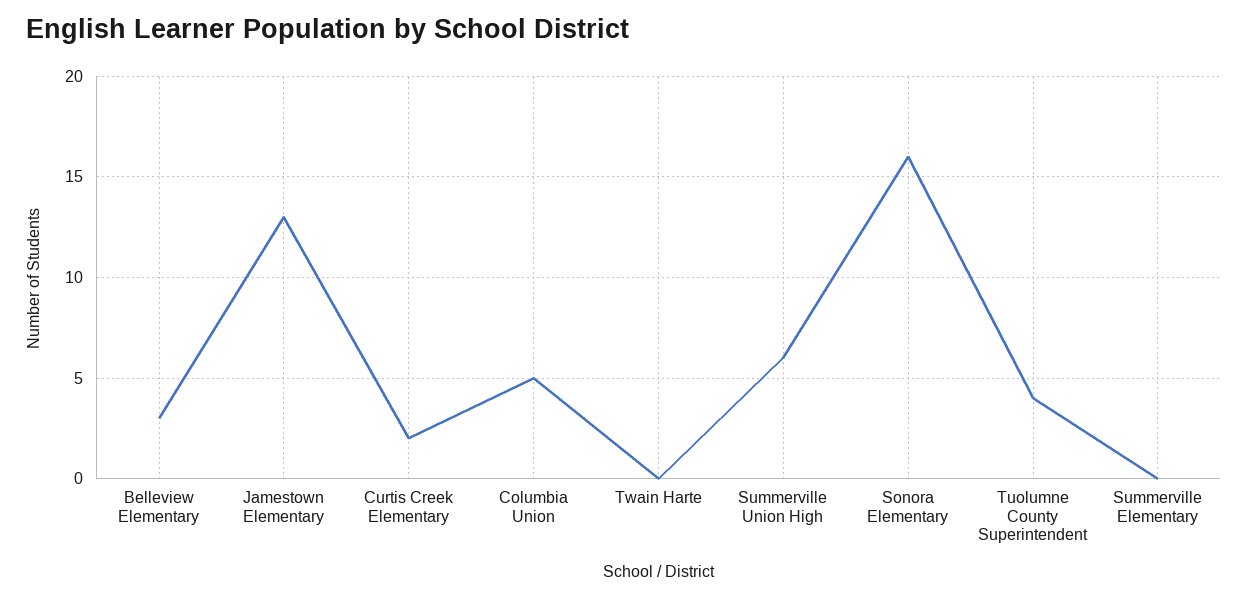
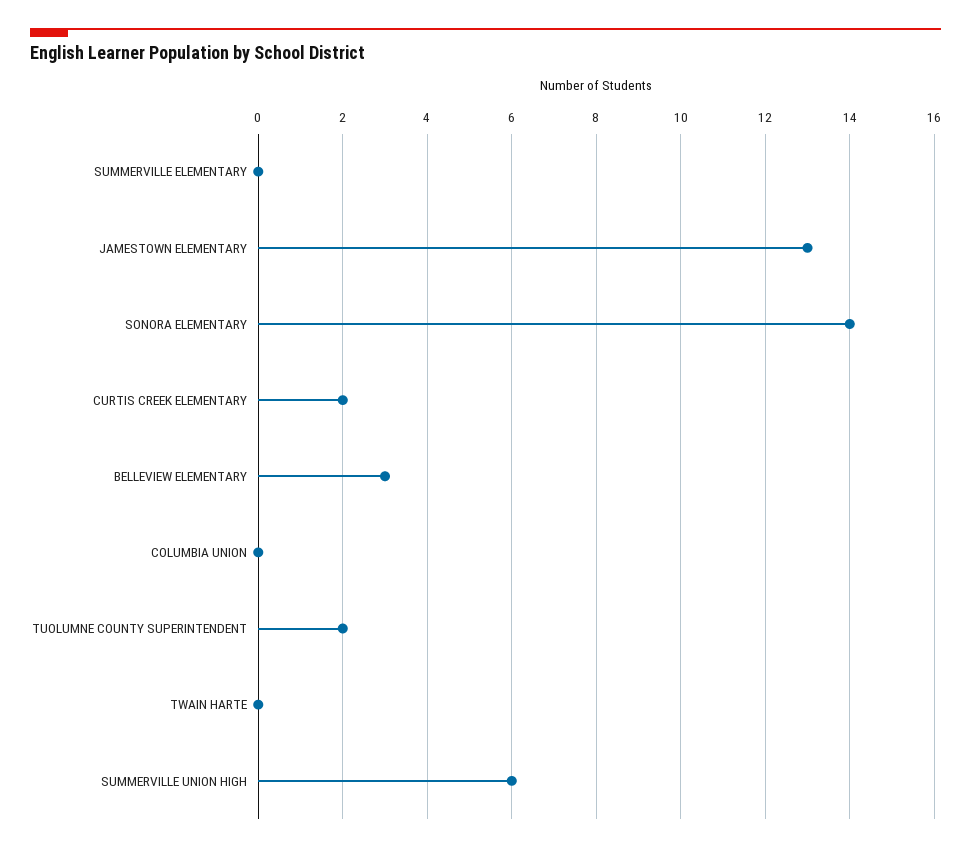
  {
    "Belleview Elementary": 3,
    "Jamestown Elementary": 13,
    "Curtis Creek Elementary": 2,
-   "Columbia Union": 5,
+   "Columbia Union": 0,
    "Twain Harte": 0,
    "Summerville Union High": 6,
-   "Sonora Elementary": 16,
+   "Sonora Elementary": 14,
-   "Tuolumne County Superintendent": 4,
+   "Tuolumne County Superintendent": 2,
    "Summerville Elementary": 0
  }

